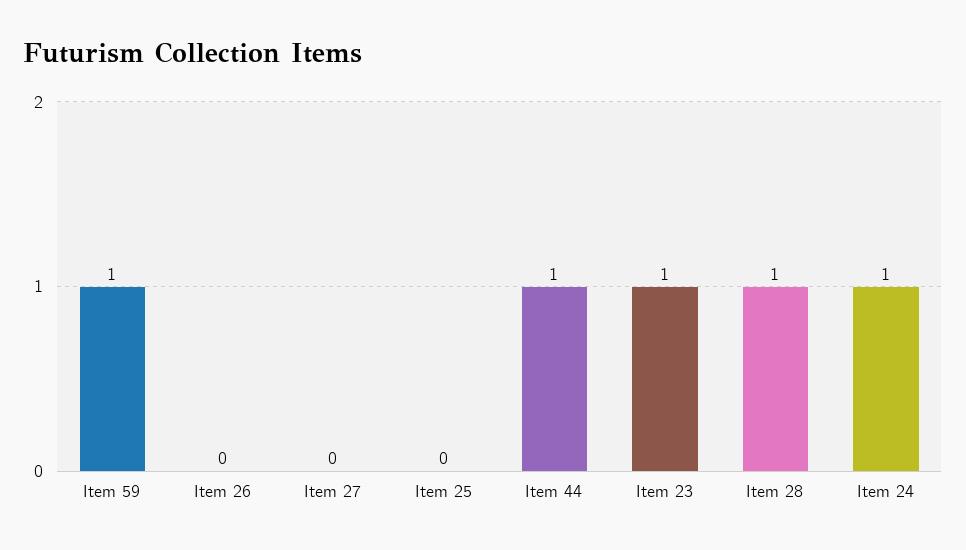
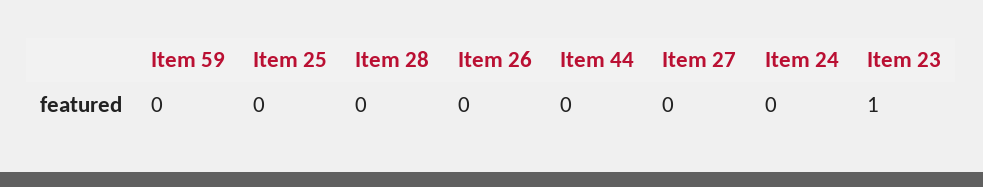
  {
-   "Item 59": 1,
+   "Item 59": 0,
    "Item 26": 0,
    "Item 27": 0,
    "Item 25": 0,
-   "Item 44": 1,
+   "Item 44": 0,
    "Item 23": 1,
-   "Item 28": 1,
+   "Item 28": 0,
-   "Item 24": 1
+   "Item 24": 0
  }

